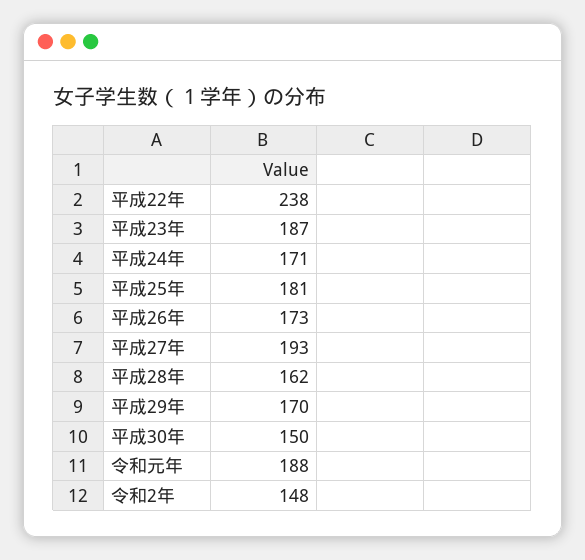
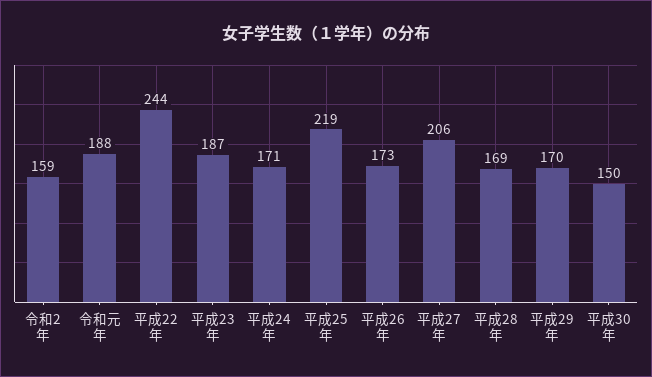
  {
-   "平成22年": 238,
+   "平成22年": 244,
    "平成23年": 187,
    "平成24年": 171,
-   "平成25年": 181,
+   "平成25年": 219,
    "平成26年": 173,
-   "平成27年": 193,
+   "平成27年": 206,
-   "平成28年": 162,
+   "平成28年": 169,
    "平成29年": 170,
    "平成30年": 150,
    "令和元年": 188,
-   "令和2年": 148
+   "令和2年": 159
  }

